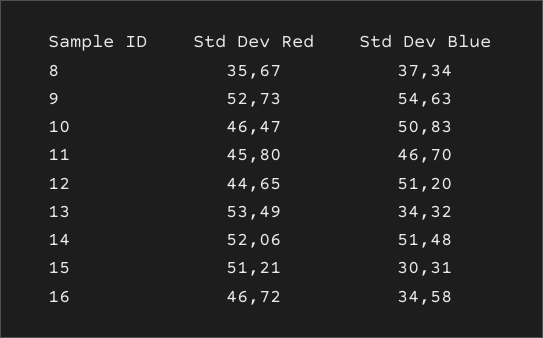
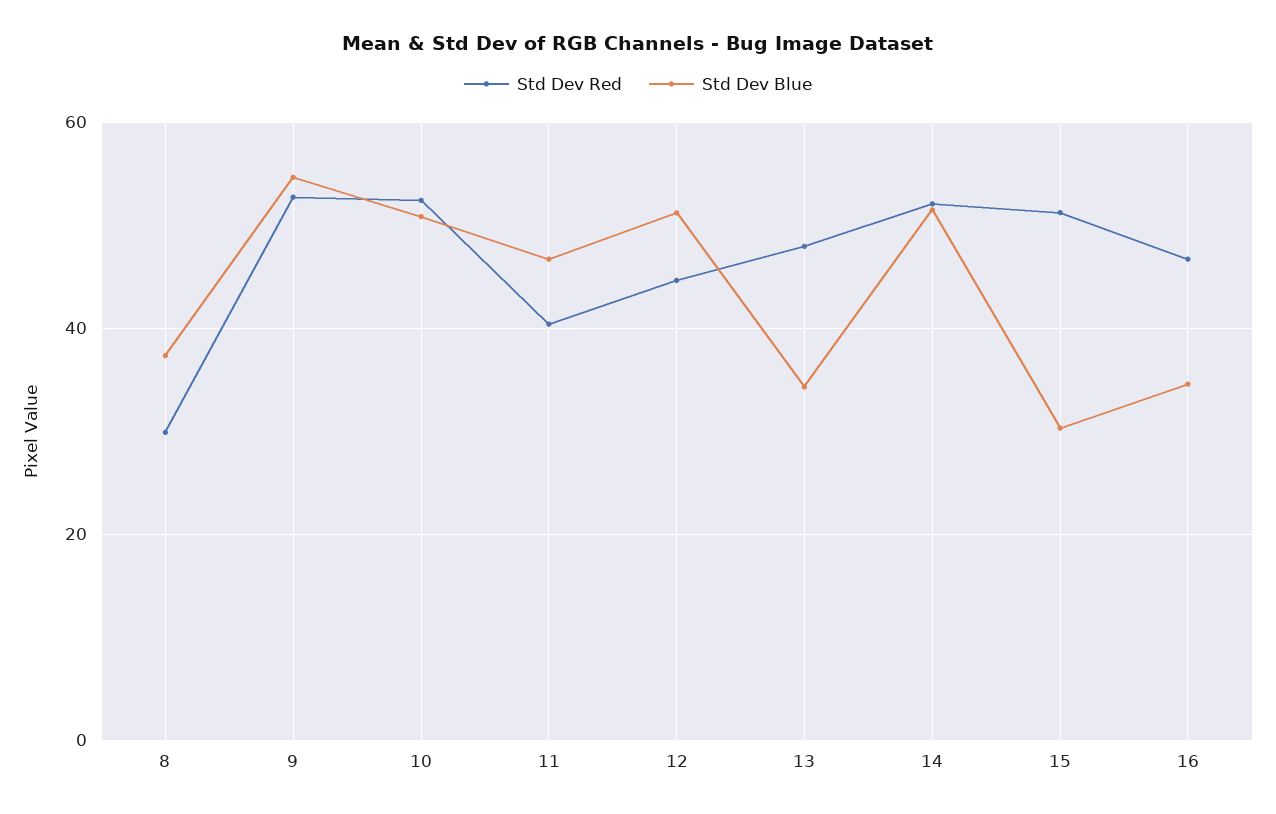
  {
    "Std Dev Red": {
-     "8": 35.67,
+     "8": 30,
      "9": 52.73,
-     "10": 46.47,
+     "10": 52,
-     "11": 45.8,
+     "11": 40,
      "12": 44.65,
-     "13": 53.49,
+     "13": 48,
      "14": 52.06,
      "15": 51.21,
      "16": 46.72
    },
    "Std Dev Blue": {
      "8": 37.34,
      "9": 54.63,
      "10": 50.83,
      "11": 46.7,
      "12": 51.2,
      "13": 34.32,
      "14": 51.48,
      "15": 30.31,
      "16": 34.58
    }
  }

